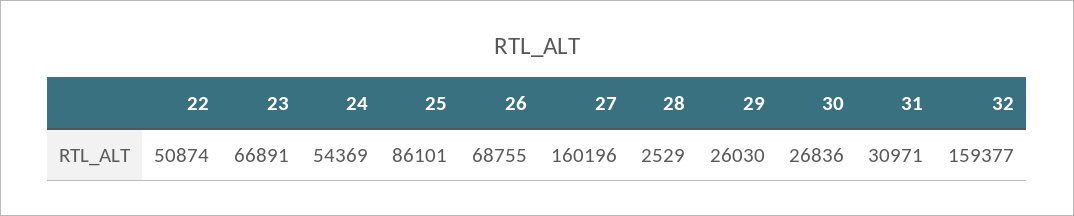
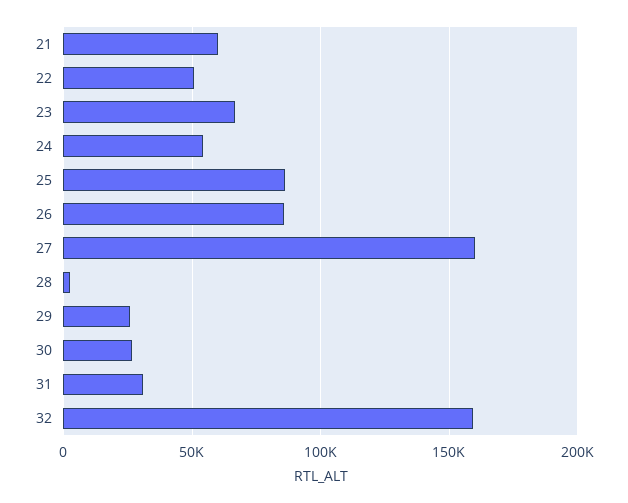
  {
    "22": 50874,
    "23": 66891,
    "24": 54369,
    "25": 86101,
-   "26": 68755,
+   "26": 85000,
    "27": 160196,
    "28": 2529,
    "29": 26030,
    "30": 26836,
    "31": 30971,
-   "32": 159377
+   "32": 159377,
+   "21": 60000
  }

